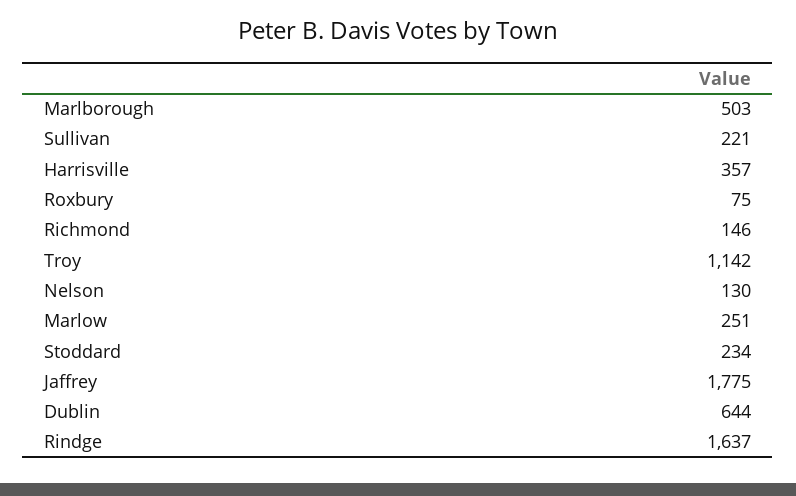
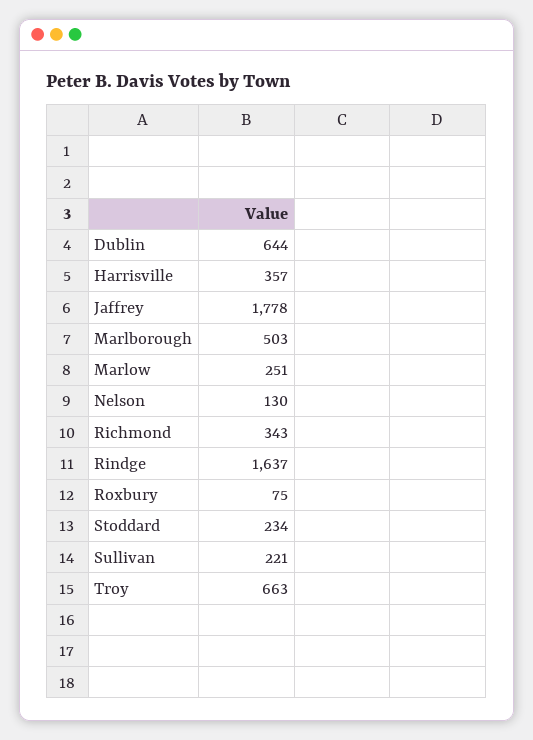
  {
    "Marlborough": 503,
    "Sullivan": 221,
    "Harrisville": 357,
    "Roxbury": 75,
-   "Richmond": 146,
+   "Richmond": 343,
-   "Troy": 1142,
+   "Troy": 663,
    "Nelson": 130,
    "Marlow": 251,
    "Stoddard": 234,
-   "Jaffrey": 1775,
+   "Jaffrey": 1778,
    "Dublin": 644,
    "Rindge": 1637
  }

